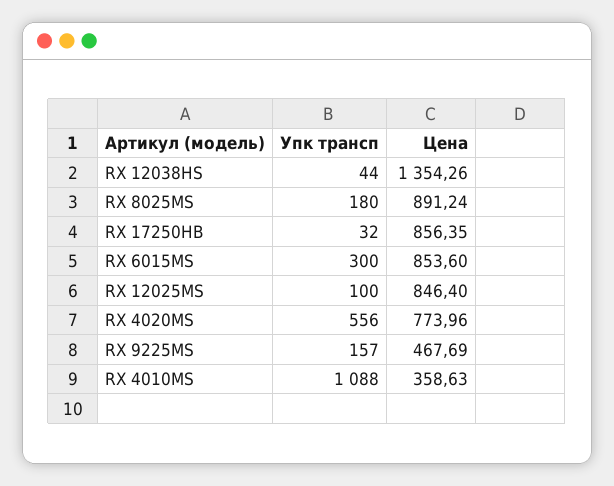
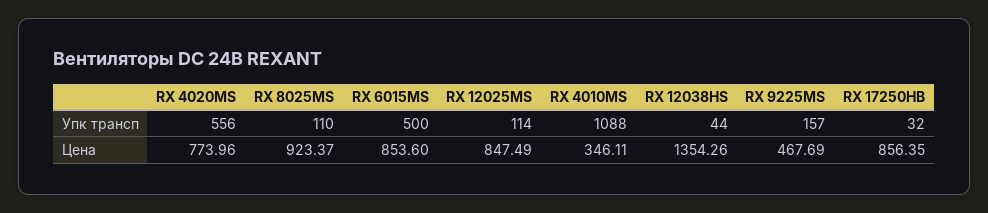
  {
    "Упк трансп": {
      "RX 12038HS": 44,
-     "RX 8025MS": 180,
+     "RX 8025MS": 110,
      "RX 17250HB": 32,
-     "RX 6015MS": 300,
+     "RX 6015MS": 500,
-     "RX 12025MS": 100,
+     "RX 12025MS": 114,
      "RX 4020MS": 556,
      "RX 9225MS": 157,
      "RX 4010MS": 1088
    },
    "Цена": {
      "RX 12038HS": 1354.26,
-     "RX 8025MS": 891.24,
+     "RX 8025MS": 923.37,
      "RX 17250HB": 856.35,
      "RX 6015MS": 853.6,
-     "RX 12025MS": 846.4,
+     "RX 12025MS": 847.49,
      "RX 4020MS": 773.96,
      "RX 9225MS": 467.69,
-     "RX 4010MS": 358.63
+     "RX 4010MS": 346.11
    }
  }

